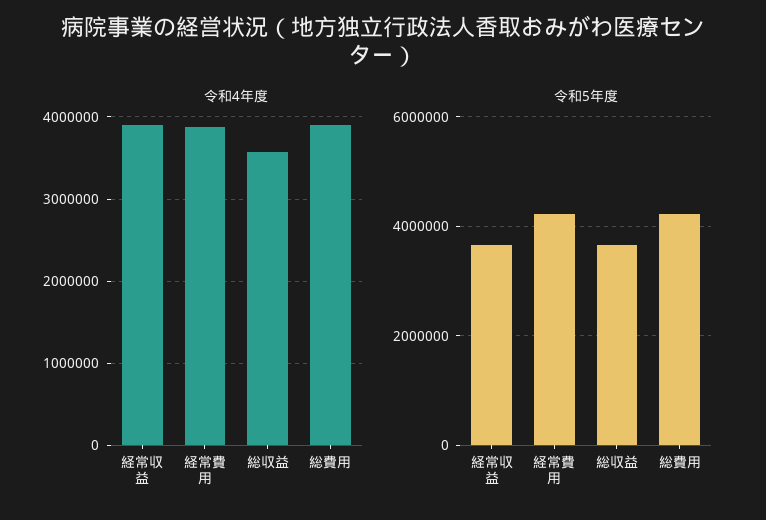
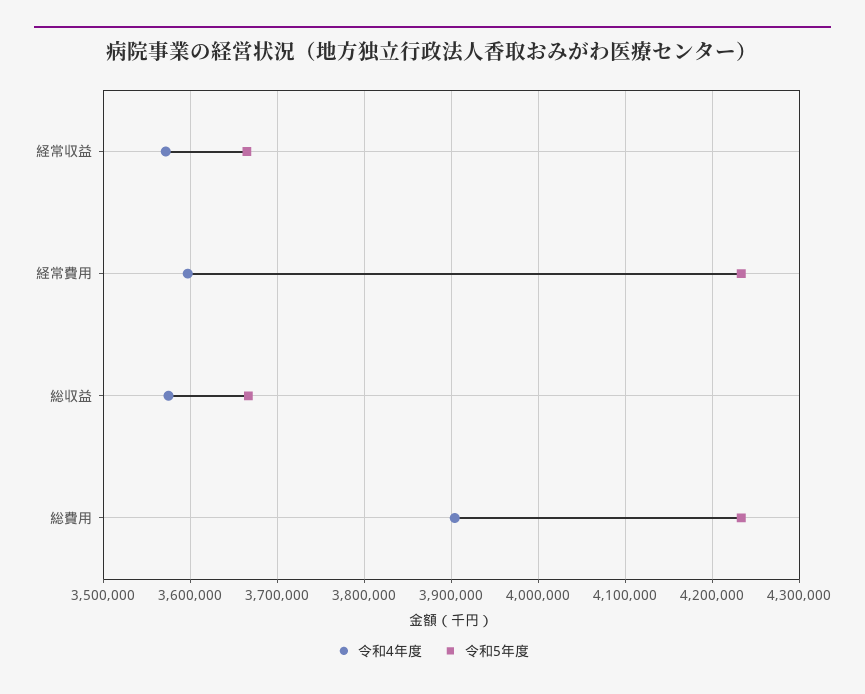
  {
    "令和4年度": {
-     "経常収益": 3900000,
+     "経常収益": 3570000,
-     "経常費用": 3900000,
+     "経常費用": 3600000,
      "総収益": 3570000,
      "総費用": 3900000
    },
    "令和5年度": {
      "経常収益": 3670000,
      "経常費用": 4230000,
      "総収益": 3670000,
      "総費用": 4230000
    }
  }

